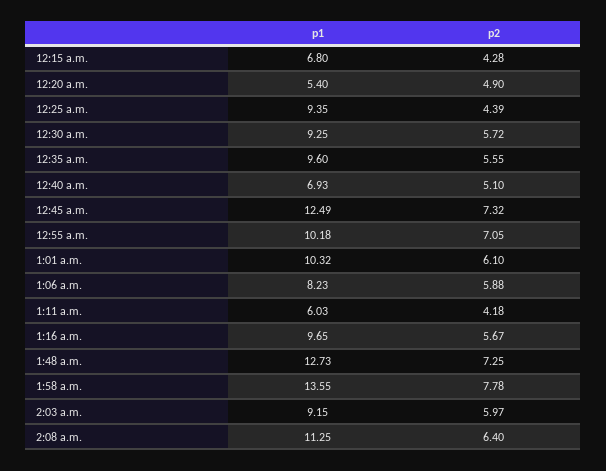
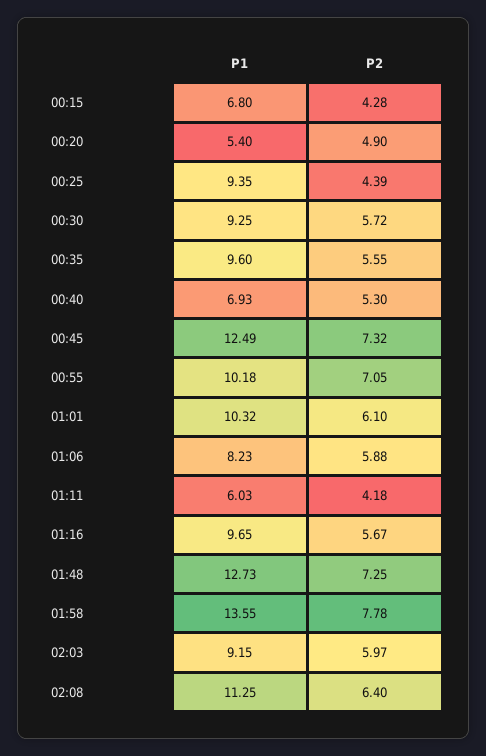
  {
    "p1": {
      "12:15 a.m.": 6.8,
      "12:20 a.m.": 5.4,
      "12:25 a.m.": 9.35,
      "12:30 a.m.": 9.25,
      "12:35 a.m.": 9.6,
      "12:40 a.m.": 6.93,
      "12:45 a.m.": 12.49,
      "12:55 a.m.": 10.18,
      "1:01 a.m.": 10.32,
      "1:06 a.m.": 8.23,
      "1:11 a.m.": 6.03,
      "1:16 a.m.": 9.65,
      "1:48 a.m.": 12.73,
      "1:58 a.m.": 13.55,
      "2:03 a.m.": 9.15,
      "2:08 a.m.": 11.25
    },
    "p2": {
      "12:15 a.m.": 4.28,
      "12:20 a.m.": 4.9,
      "12:25 a.m.": 4.39,
      "12:30 a.m.": 5.72,
      "12:35 a.m.": 5.55,
-     "12:40 a.m.": 5.1,
+     "12:40 a.m.": 5.3,
      "12:45 a.m.": 7.32,
      "12:55 a.m.": 7.05,
      "1:01 a.m.": 6.1,
      "1:06 a.m.": 5.88,
      "1:11 a.m.": 4.18,
      "1:16 a.m.": 5.67,
      "1:48 a.m.": 7.25,
      "1:58 a.m.": 7.78,
      "2:03 a.m.": 5.97,
      "2:08 a.m.": 6.4
    }
  }

